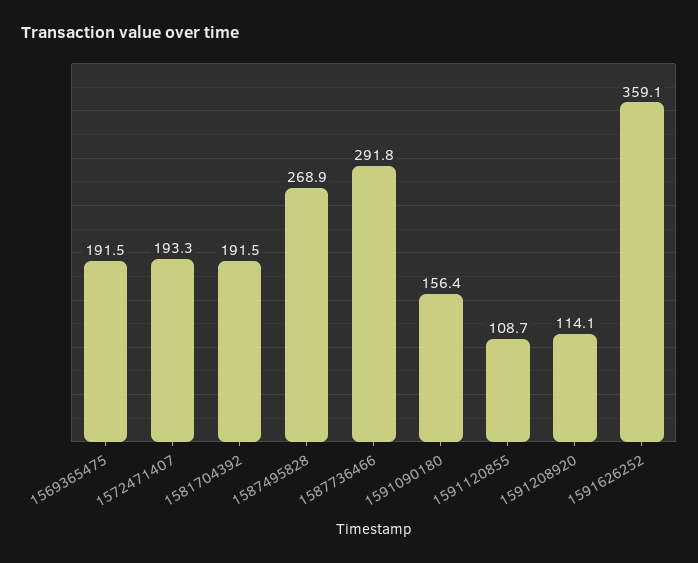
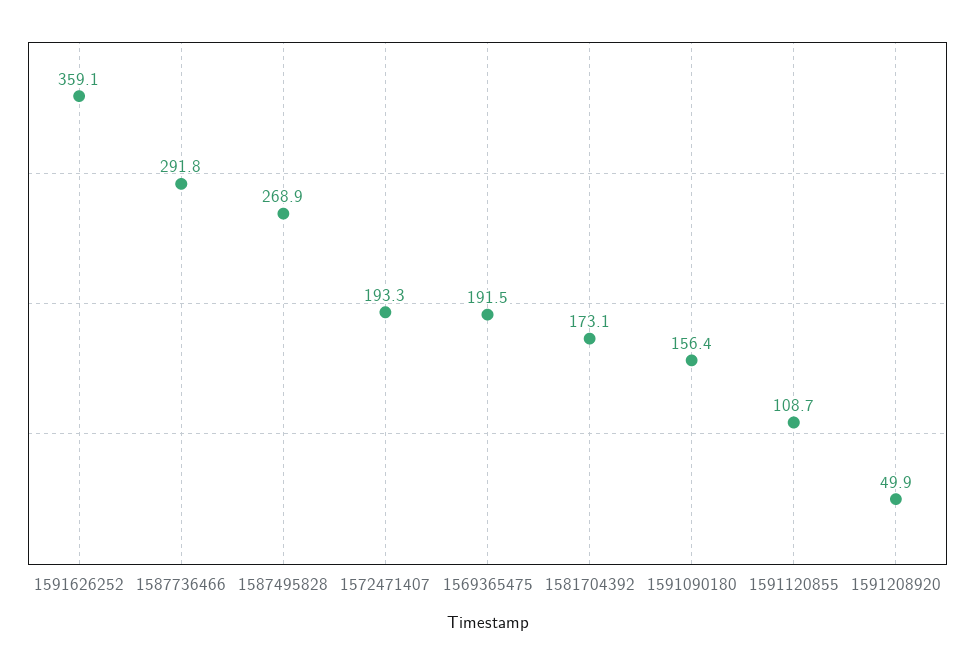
  {
    "1569365475": 191.5,
    "1572471407": 193.3,
-   "1581704392": 191.5,
+   "1581704392": 173.1,
    "1587495828": 268.9,
    "1587736466": 291.8,
    "1591090180": 156.4,
    "1591120855": 108.7,
-   "1591208920": 114.1,
+   "1591208920": 49.9,
    "1591626252": 359.1
  }

